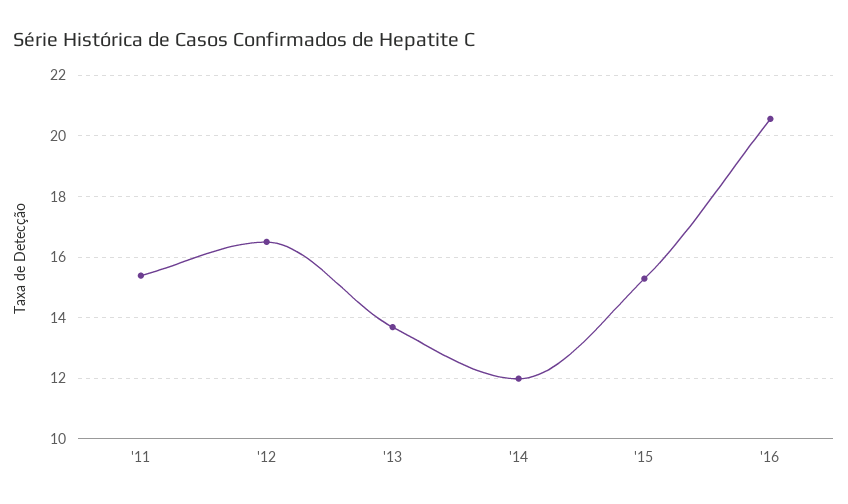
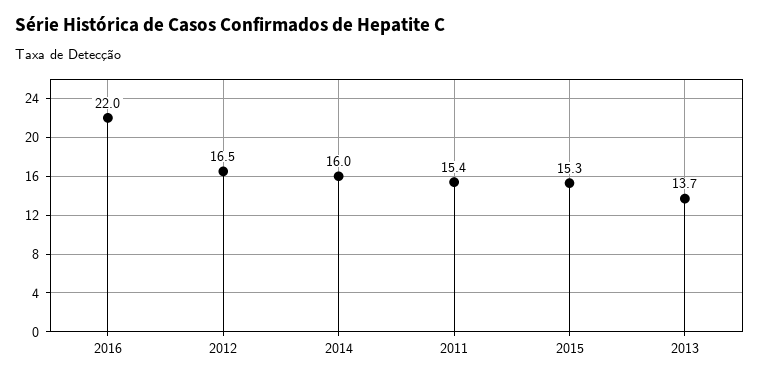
  {
    "'11": 15.4,
    "'12": 16.5,
    "'13": 13.7,
-   "'14": 12,
+   "'14": 16,
    "'15": 15.3,
-   "'16": 20.6
+   "'16": 22
  }

